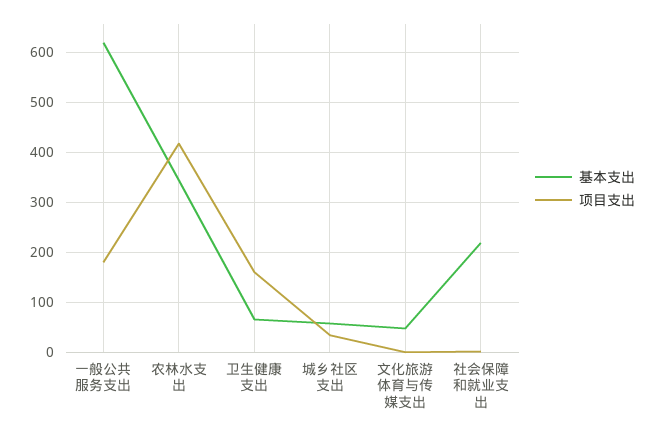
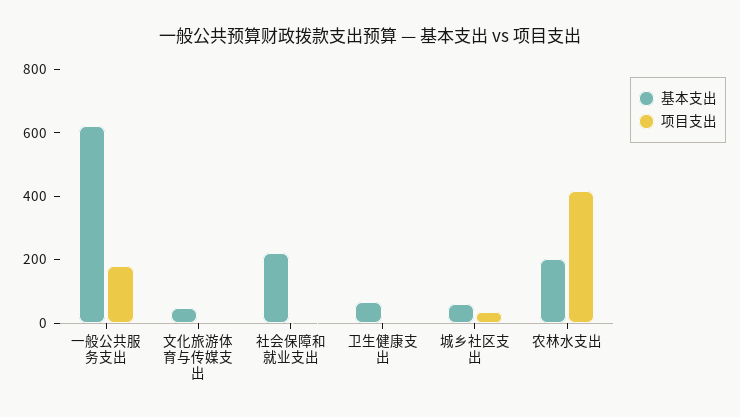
  {
    "基本支出": {
      "一般公共服务支出": 620,
-     "农林水支出": 340,
+     "农林水支出": 200,
      "卫生健康支出": 60,
      "城乡社区支出": 60,
      "文化旅游体育与传媒支出": 40,
      "社会保障和就业支出": 220
    },
    "项目支出": {
      "一般公共服务支出": 180,
      "农林水支出": 420,
-     "卫生健康支出": 160,
+     "卫生健康支出": 0,
      "城乡社区支出": 40,
      "文化旅游体育与传媒支出": 0,
      "社会保障和就业支出": 0
    }
  }

